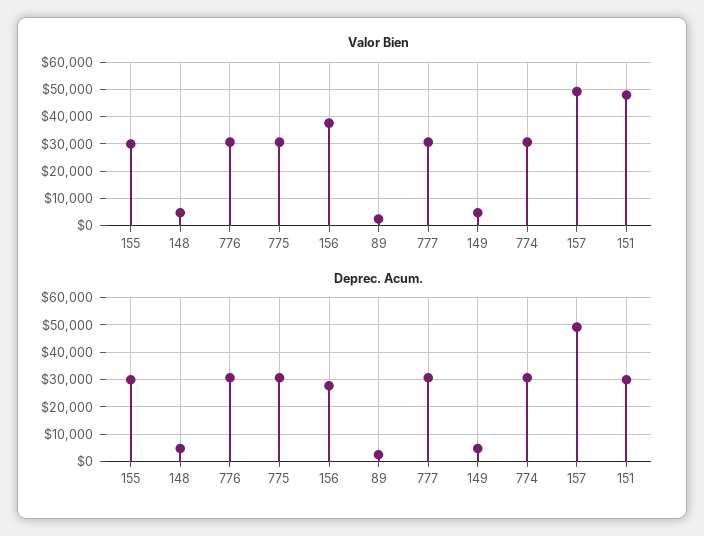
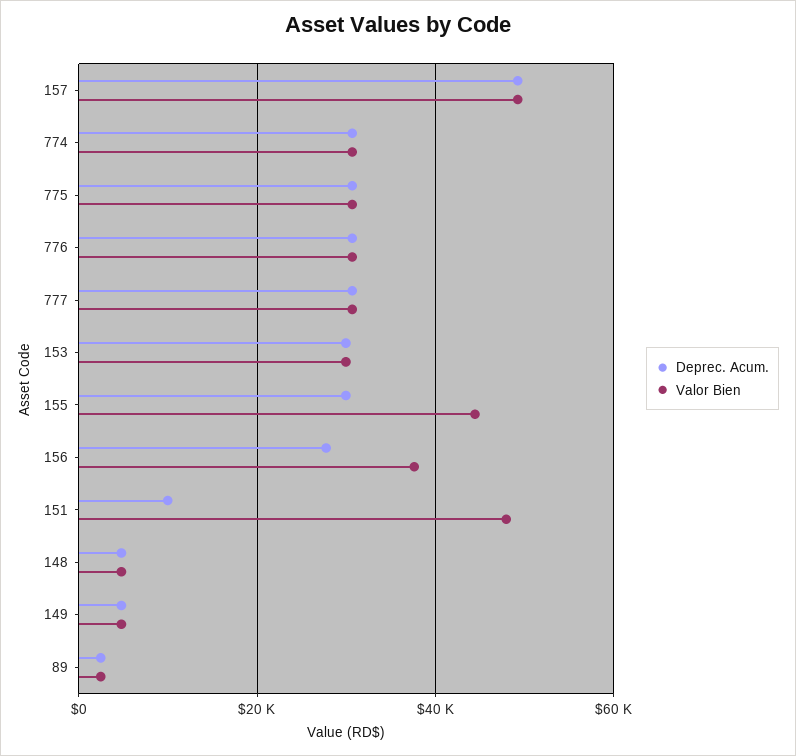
  {
    "Valor Bien": {
-     "155": 30000,
+     "155": 44000,
      "148": 4000,
      "776": 30000,
      "775": 30000,
      "156": 38000,
      "89": 2000,
      "777": 30000,
      "149": 4000,
      "774": 30000,
      "157": 50000,
-     "151": 48000
+     "151": 48000,
+     "153": 30000
    },
    "Deprec. Acum.": {
      "155": 30000,
      "148": 4000,
      "776": 30000,
      "775": 30000,
      "156": 28000,
      "89": 2000,
      "777": 30000,
      "149": 4000,
      "774": 30000,
      "157": 50000,
-     "151": 30000
+     "151": 10000,
+     "153": 30000
    }
  }

